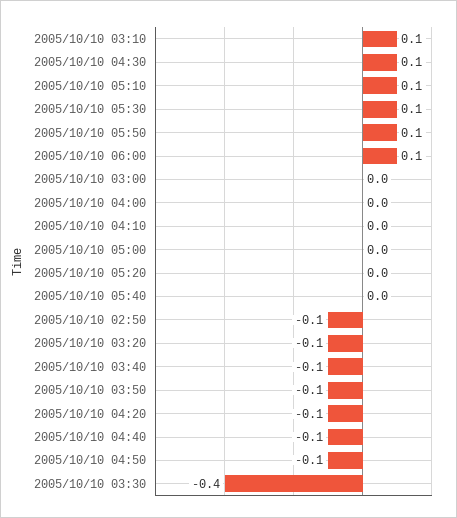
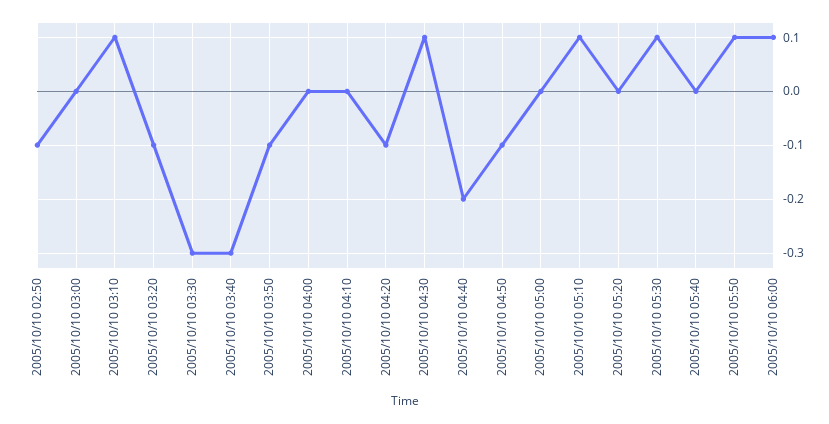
  {
    "2005/10/10 03:10": 0.1,
    "2005/10/10 04:30": 0.1,
    "2005/10/10 05:10": 0.1,
    "2005/10/10 05:30": 0.1,
    "2005/10/10 05:50": 0.1,
    "2005/10/10 06:00": 0.1,
    "2005/10/10 03:00": 0,
    "2005/10/10 04:00": 0,
    "2005/10/10 04:10": 0,
    "2005/10/10 05:00": 0,
    "2005/10/10 05:20": 0,
    "2005/10/10 05:40": 0,
    "2005/10/10 02:50": -0.1,
    "2005/10/10 03:20": -0.1,
-   "2005/10/10 03:40": -0.1,
+   "2005/10/10 03:40": -0.3,
    "2005/10/10 03:50": -0.1,
    "2005/10/10 04:20": -0.1,
-   "2005/10/10 04:40": -0.1,
+   "2005/10/10 04:40": -0.2,
    "2005/10/10 04:50": -0.1,
-   "2005/10/10 03:30": -0.4
+   "2005/10/10 03:30": -0.3
  }

